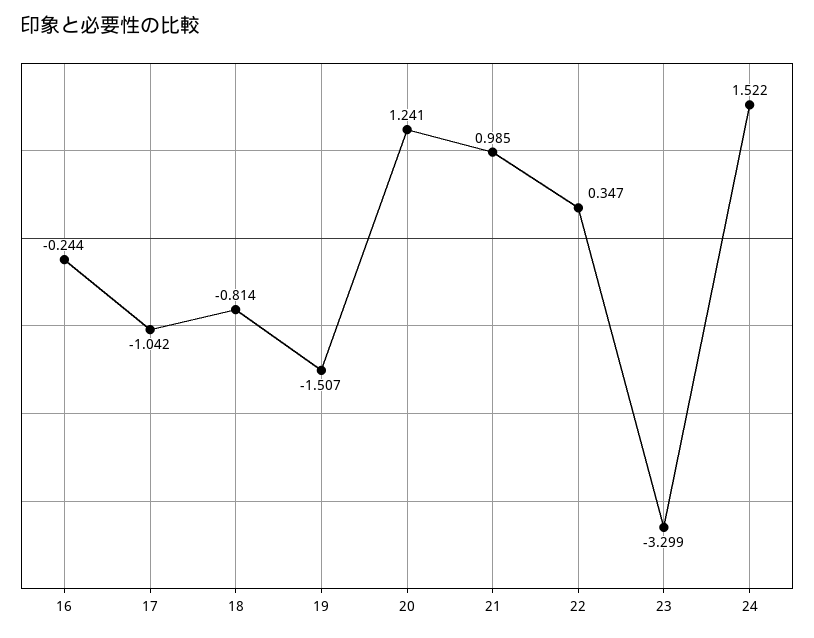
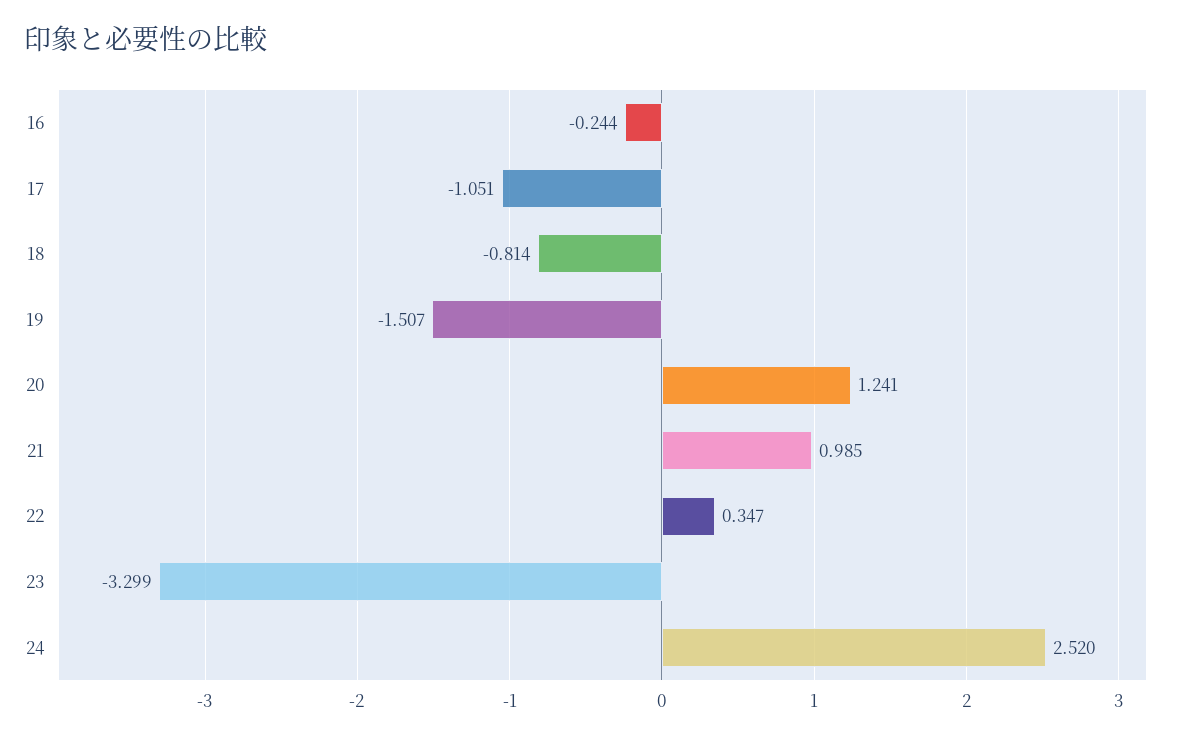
  {
    "16": -0.244,
-   "17": -1.042,
+   "17": -1.051,
    "18": -0.814,
    "19": -1.507,
    "20": 1.241,
    "21": 0.985,
    "22": 0.347,
    "23": -3.299,
-   "24": 1.522
+   "24": 2.52
  }

